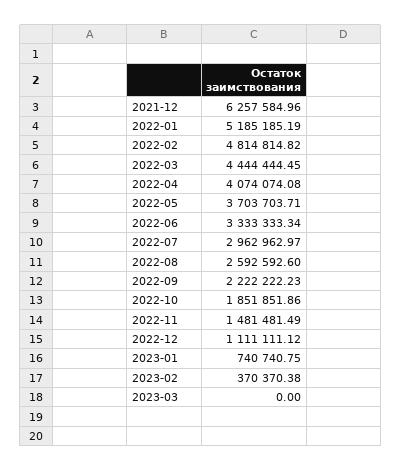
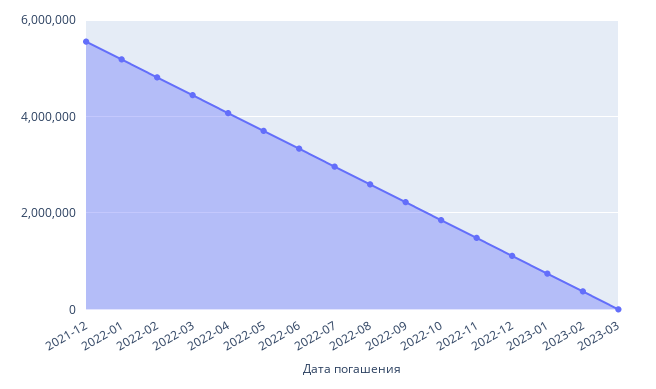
  {
-   "2021-12": 6257584.96,
+   "2021-12": 5600000,
    "2022-01": 5185185.19,
    "2022-02": 4814814.82,
    "2022-03": 4444444.45,
    "2022-04": 4074074.08,
    "2022-05": 3703703.71,
    "2022-06": 3333333.34,
    "2022-07": 2962962.97,
    "2022-08": 2592592.6,
    "2022-09": 2222222.23,
    "2022-10": 1851851.86,
    "2022-11": 1481481.49,
    "2022-12": 1111111.12,
    "2023-01": 740740.75,
    "2023-02": 370370.38,
    "2023-03": 0
  }

